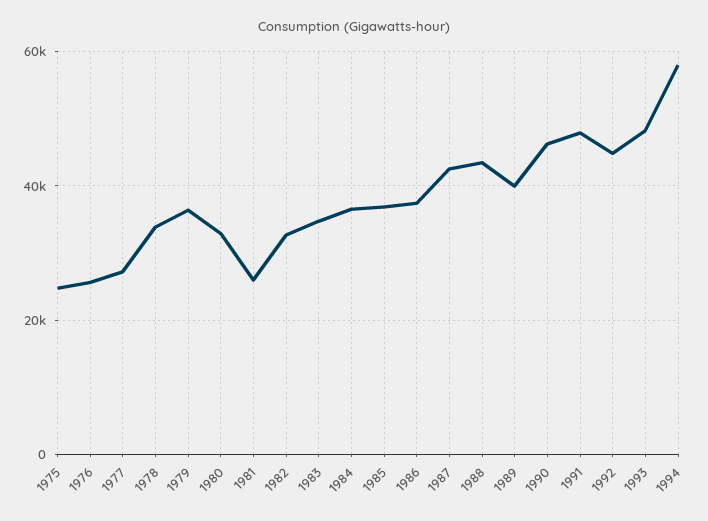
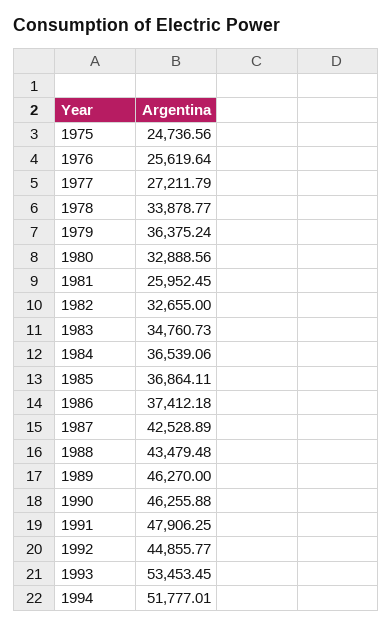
  {
    "1975": 24736.56,
    "1976": 25619.64,
    "1977": 27211.79,
    "1978": 33878.77,
    "1979": 36375.24,
    "1980": 32888.56,
    "1981": 25952.45,
    "1982": 32655,
    "1983": 34760.73,
    "1984": 36539.06,
    "1985": 36864.11,
    "1986": 37412.18,
    "1987": 42528.89,
    "1988": 43479.48,
-   "1989": 40000,
+   "1989": 46270,
    "1990": 46255.88,
    "1991": 47906.25,
    "1992": 44855.77,
-   "1993": 48000,
+   "1993": 53453.45,
-   "1994": 58000
+   "1994": 51777.01
  }

